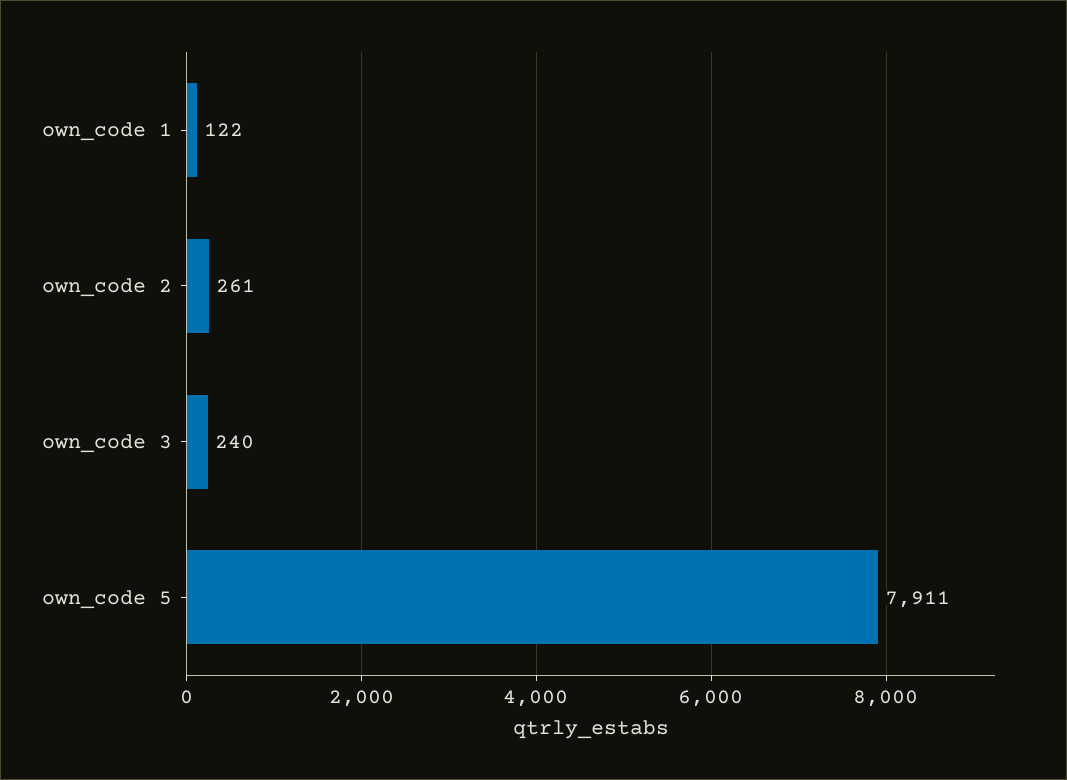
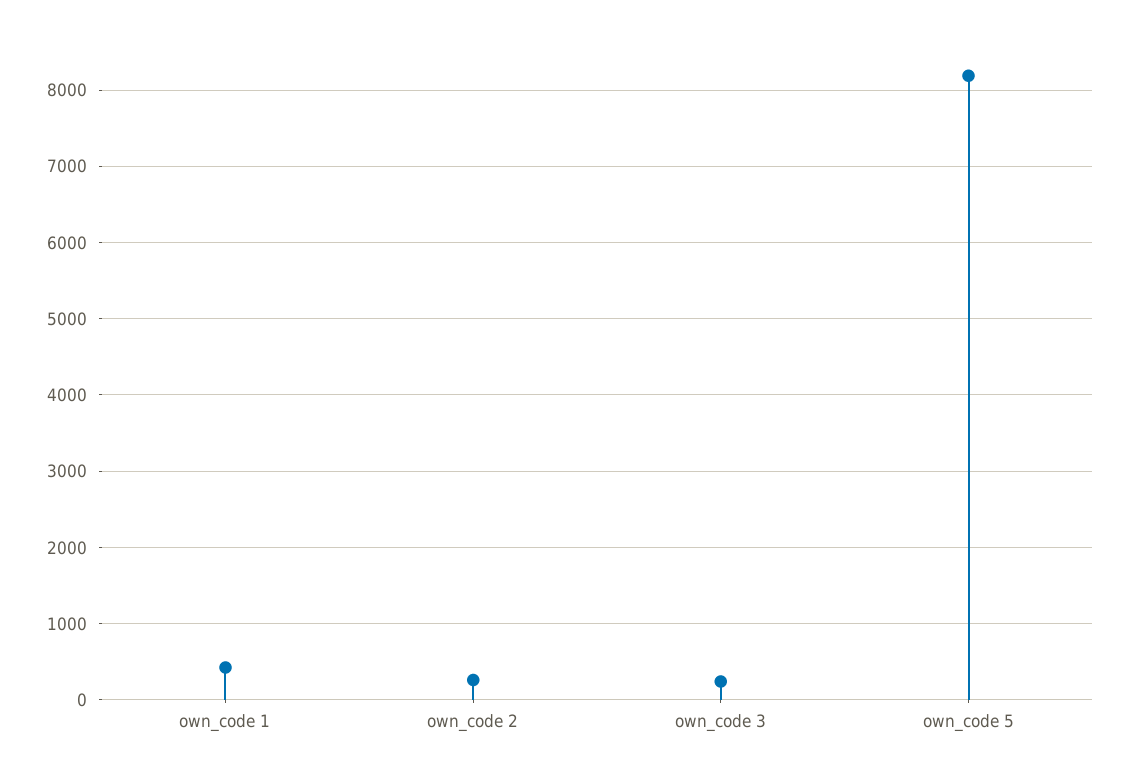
  {
-   "own_code 1": 122,
+   "own_code 1": 400,
    "own_code 2": 261,
    "own_code 3": 240,
-   "own_code 5": 7911
+   "own_code 5": 8200
  }

